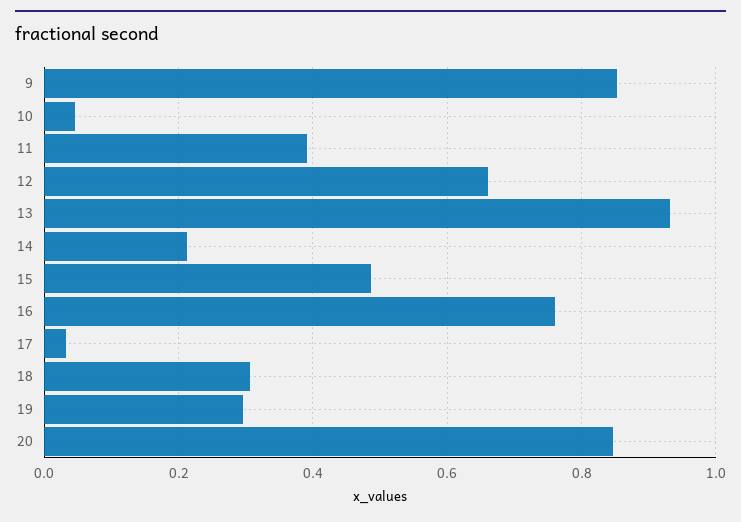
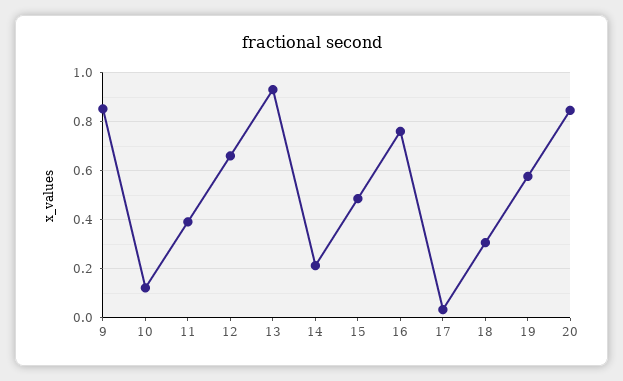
  {
    "9": 0.86,
-   "10": 0.04,
+   "10": 0.125,
    "11": 0.4,
    "12": 0.66,
    "13": 0.94,
    "14": 0.22,
    "15": 0.48,
    "16": 0.76,
    "17": 0.04,
    "18": 0.3,
-   "19": 0.3,
+   "19": 0.575,
    "20": 0.84
  }

